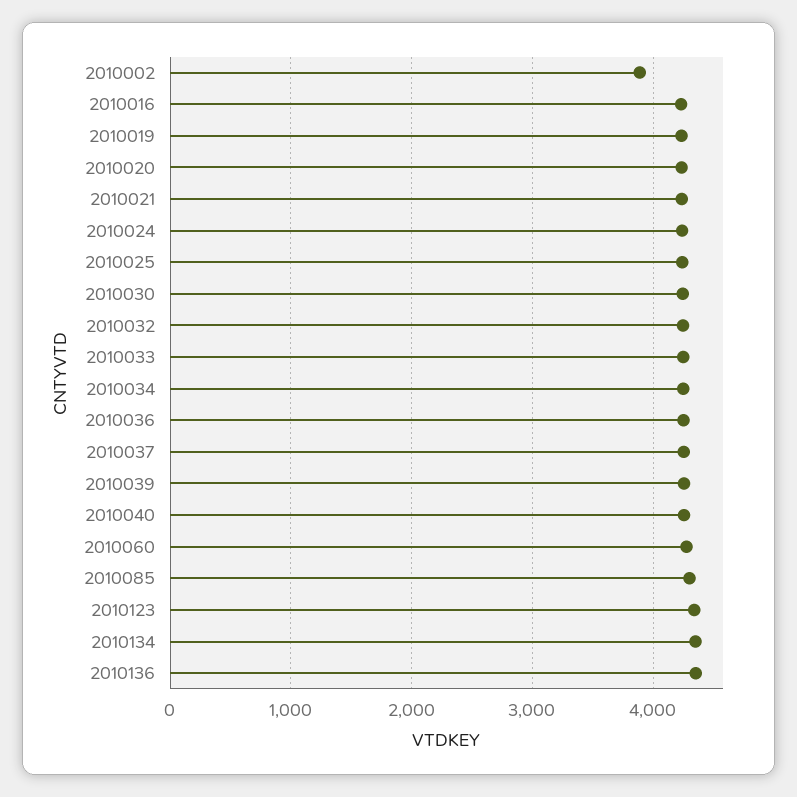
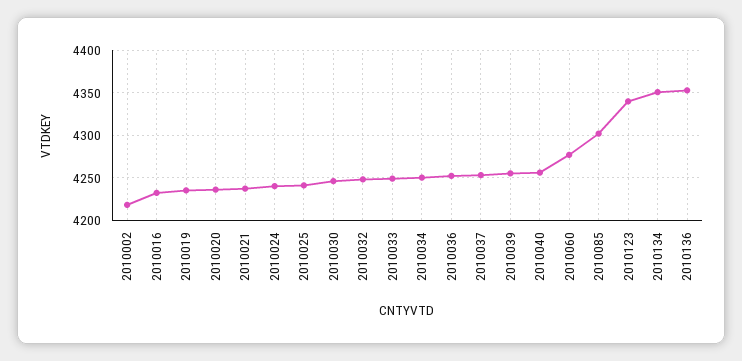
  {
-   "2010002": 3900,
+   "2010002": 4220,
    "2010016": 4230,
    "2010019": 4240,
    "2010020": 4240,
    "2010021": 4240,
    "2010024": 4240,
    "2010025": 4240,
    "2010030": 4250,
    "2010032": 4250,
    "2010033": 4250,
    "2010034": 4250,
    "2010036": 4250,
    "2010037": 4250,
    "2010039": 4260,
    "2010040": 4260,
    "2010060": 4280,
    "2010085": 4300,
    "2010123": 4340,
    "2010134": 4350,
    "2010136": 4350
  }

